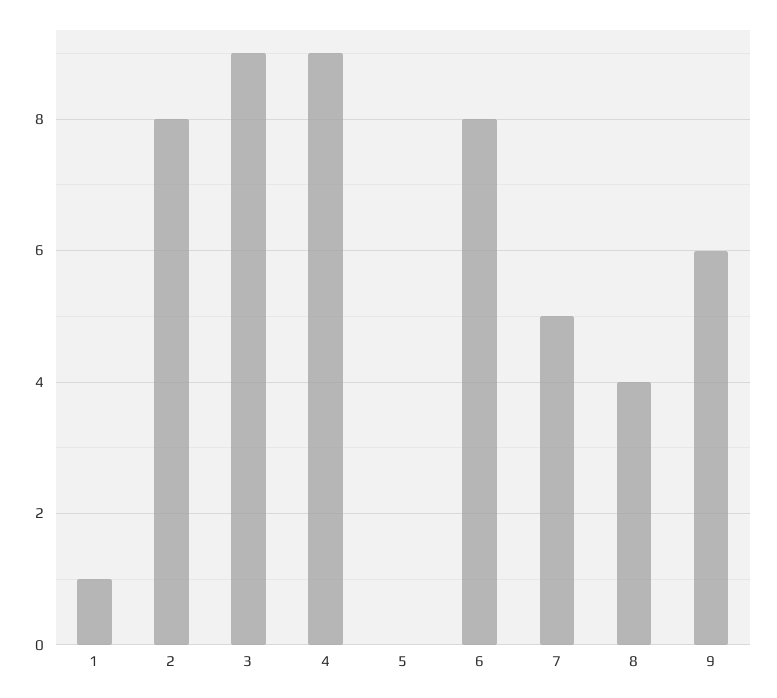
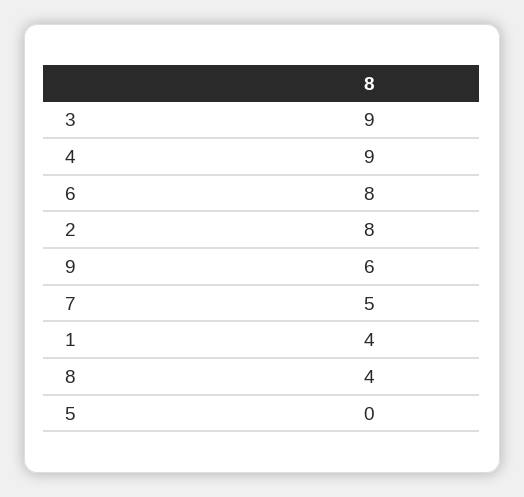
  {
-   "1": 1,
+   "1": 4,
    "2": 8,
    "3": 9,
    "4": 9,
    "5": 0,
    "6": 8,
    "7": 5,
    "8": 4,
    "9": 6
  }

